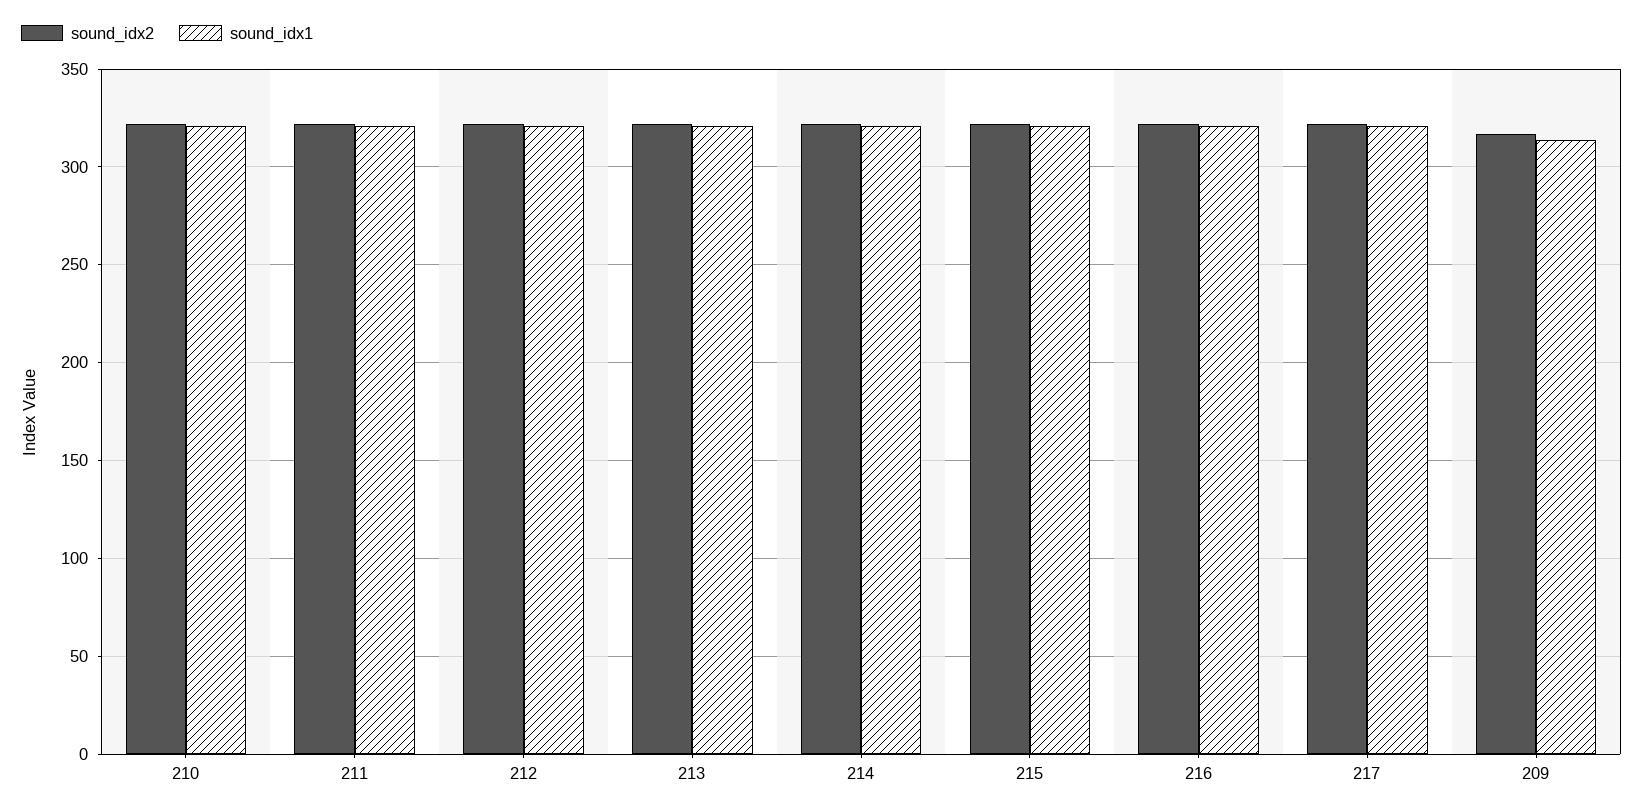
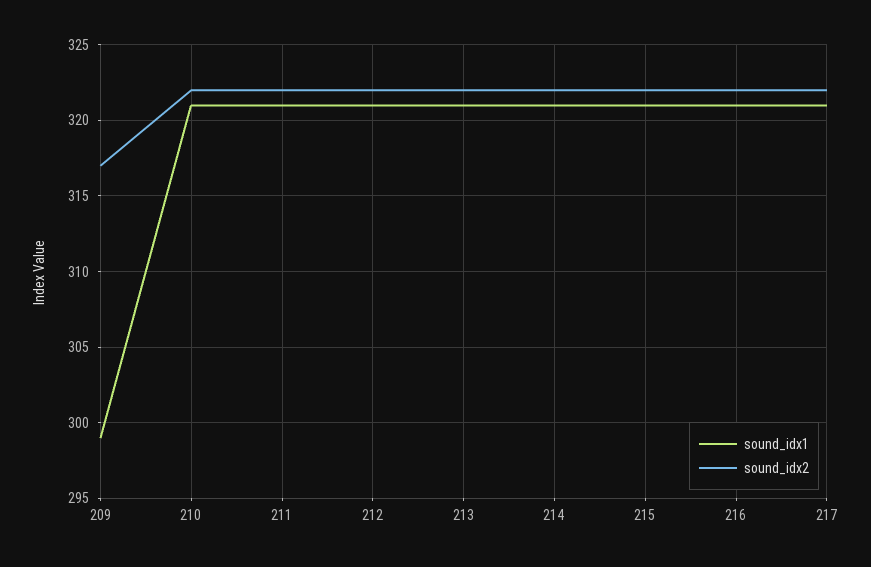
  {
    "sound_idx2": {
      "210": 322,
      "211": 322,
      "212": 322,
      "213": 322,
      "214": 322,
      "215": 322,
      "216": 322,
      "217": 322,
      "209": 317
    },
    "sound_idx1": {
      "210": 321,
      "211": 321,
      "212": 321,
      "213": 321,
      "214": 321,
      "215": 321,
      "216": 321,
      "217": 321,
-     "209": 315
+     "209": 299
    }
  }

